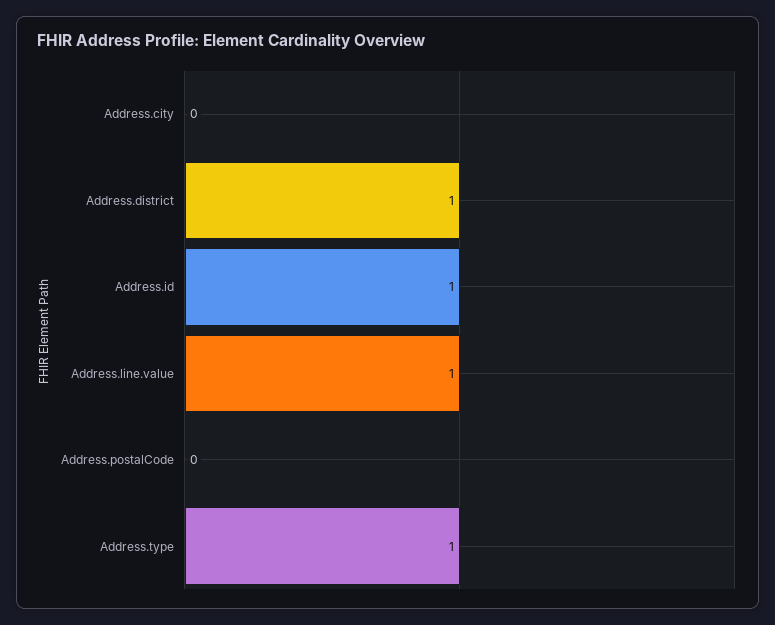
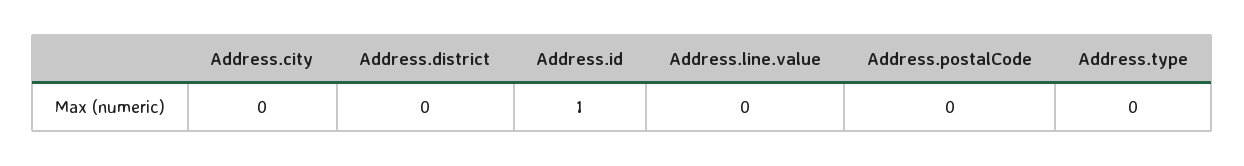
  {
    "Address.city": 0,
-   "Address.district": 1,
+   "Address.district": 0,
    "Address.id": 1,
-   "Address.line.value": 1,
+   "Address.line.value": 0,
    "Address.postalCode": 0,
-   "Address.type": 1
+   "Address.type": 0
  }

